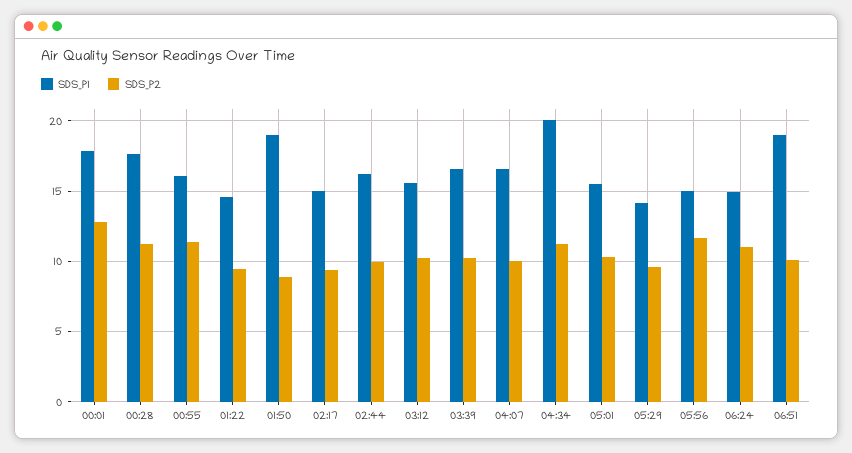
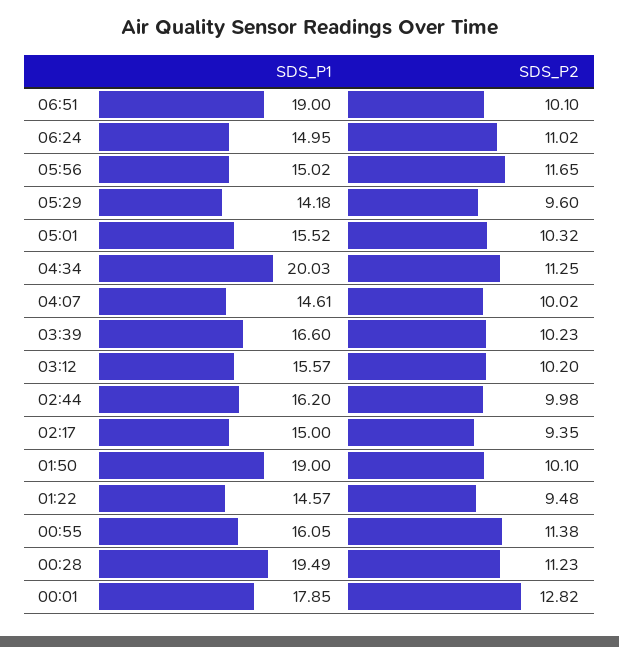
  {
    "SDS_P1": {
      "00:01": 17.85,
-     "00:28": 17.5,
+     "00:28": 19.49,
      "00:55": 16.05,
      "01:22": 14.57,
      "01:50": 19,
      "02:17": 15,
      "02:44": 16.2,
      "03:12": 15.57,
      "03:39": 16.6,
-     "04:07": 16.5,
+     "04:07": 14.61,
      "04:34": 20.03,
      "05:01": 15.52,
      "05:29": 14.18,
      "05:56": 15.02,
      "06:24": 14.95,
      "06:51": 19
    },
    "SDS_P2": {
      "00:01": 12.82,
      "00:28": 11.23,
      "00:55": 11.38,
      "01:22": 9.48,
-     "01:50": 9,
+     "01:50": 10.1,
      "02:17": 9.35,
      "02:44": 9.98,
      "03:12": 10.2,
      "03:39": 10.23,
      "04:07": 10.02,
      "04:34": 11.25,
      "05:01": 10.32,
      "05:29": 9.6,
      "05:56": 11.65,
      "06:24": 11.02,
      "06:51": 10.1
    }
  }

